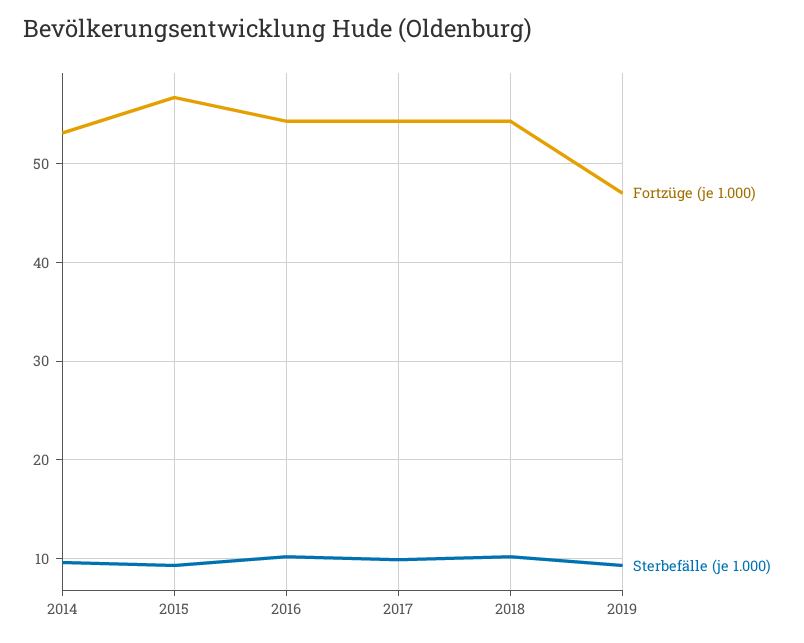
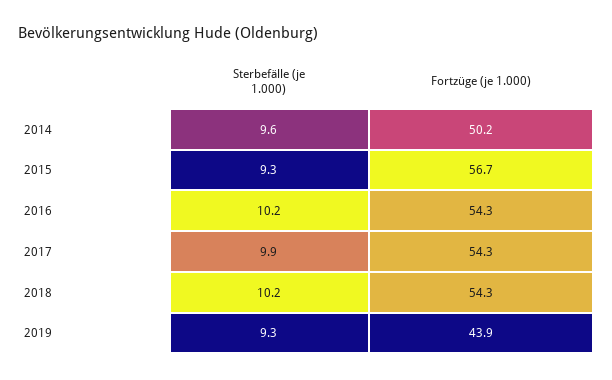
  {
    "Fortzüge (je 1.000)": {
-     "2014": 53,
+     "2014": 50.2,
      "2015": 56.7,
      "2016": 54.3,
      "2017": 54.3,
      "2018": 54.3,
-     "2019": 47
+     "2019": 43.9
    },
    "Sterbefälle (je 1.000)": {
      "2014": 9.6,
      "2015": 9.3,
      "2016": 10.2,
      "2017": 9.9,
      "2018": 10.2,
      "2019": 9.3
    }
  }

